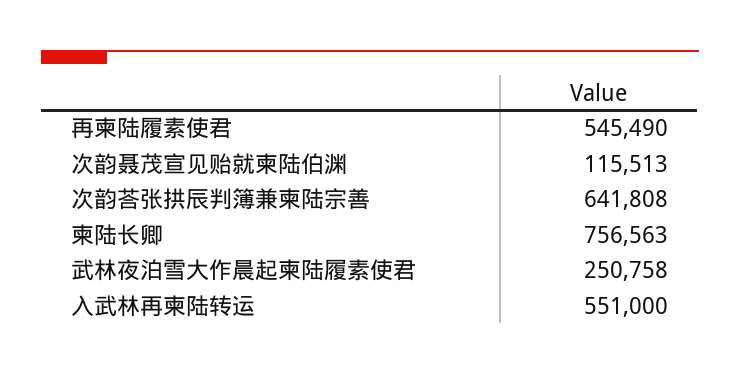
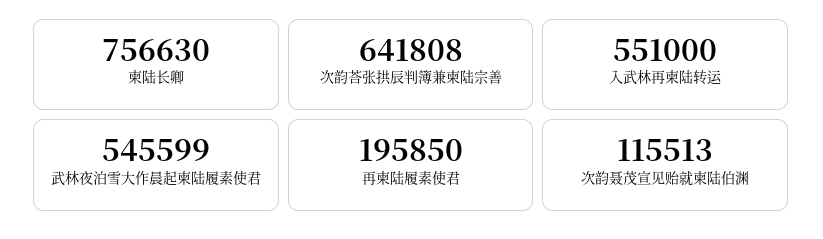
  {
-   "再柬陆履素使君": 545490,
+   "再柬陆履素使君": 195850,
    "次韵聂茂宣见贻就柬陆伯渊": 115513,
    "次韵荅张拱辰判簿兼柬陆宗善": 641808,
-   "柬陆长卿": 756563,
+   "柬陆长卿": 756630,
-   "武林夜泊雪大作晨起柬陆履素使君": 250758,
+   "武林夜泊雪大作晨起柬陆履素使君": 545599,
    "入武林再柬陆转运": 551000
  }

